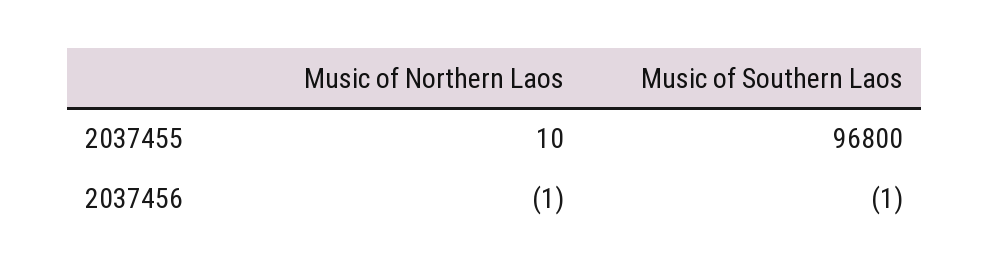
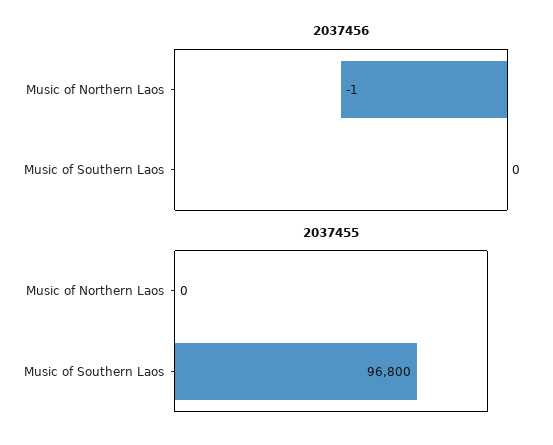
  {
    "2037455": {
-     "Music of Northern Laos": 10,
+     "Music of Northern Laos": 0,
      "Music of Southern Laos": 96800
    },
    "2037456": {
      "Music of Northern Laos": -1,
-     "Music of Southern Laos": -1
+     "Music of Southern Laos": 0
    }
  }

